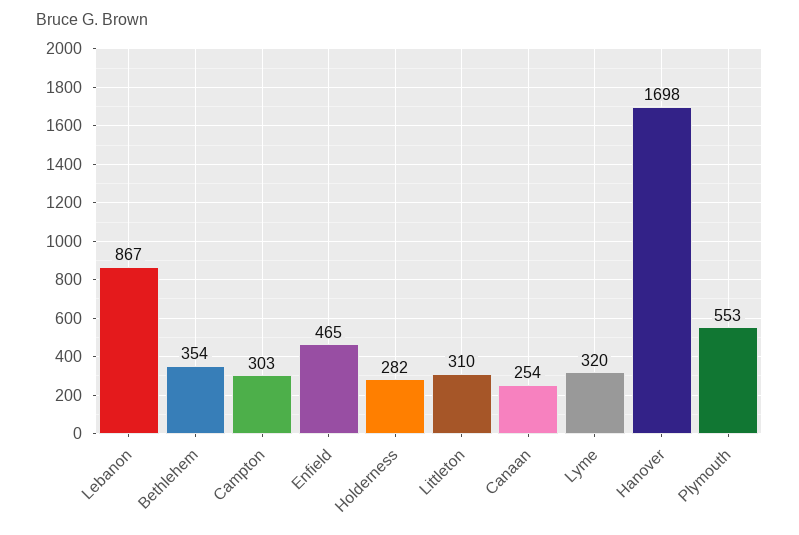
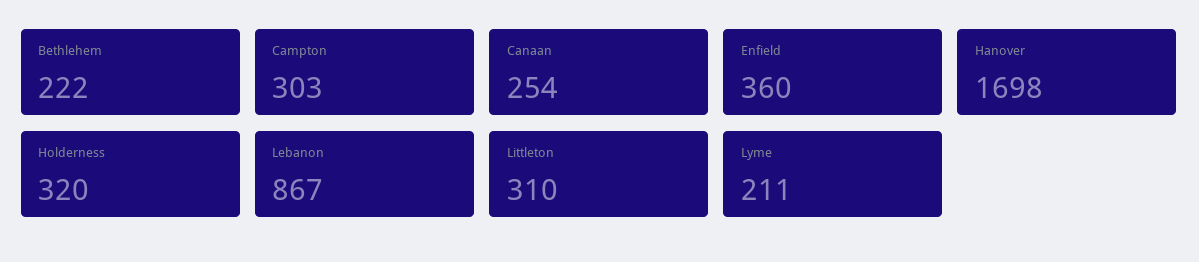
  {
    "Lebanon": 867,
-   "Bethlehem": 354,
+   "Bethlehem": 222,
    "Campton": 303,
-   "Enfield": 465,
+   "Enfield": 360,
-   "Holderness": 282,
+   "Holderness": 320,
    "Littleton": 310,
    "Canaan": 254,
-   "Lyme": 320,
+   "Lyme": 211,
-   "Hanover": 1698,
+   "Hanover": 1698
-   "Plymouth": 553
  }

